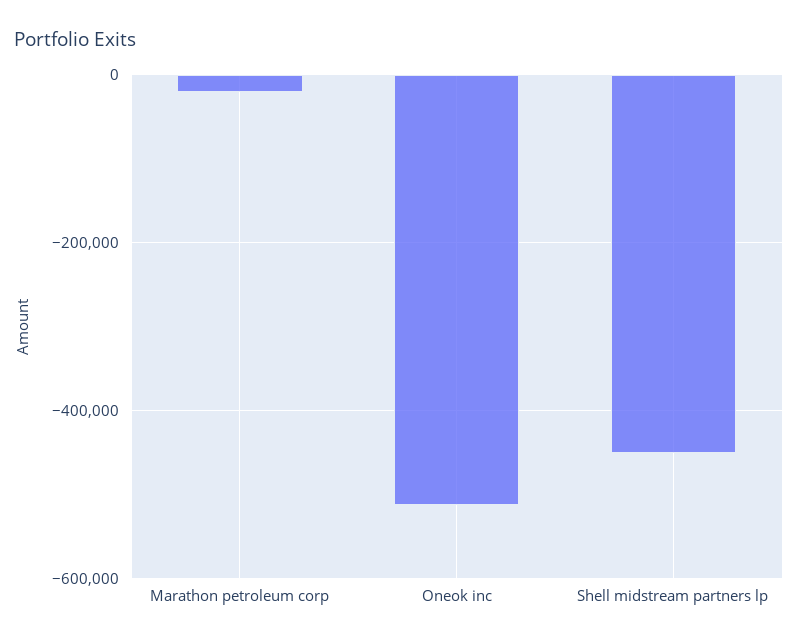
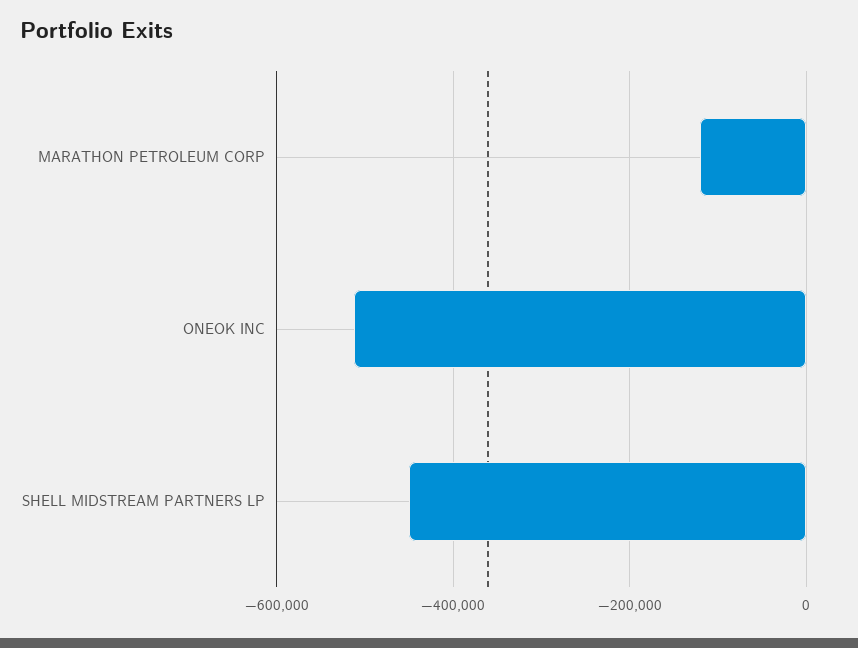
  {
-   "Marathon petroleum corp": -20000,
+   "Marathon petroleum corp": -120000,
    "Oneok inc": -520000,
    "Shell midstream partners lp": -460000
  }

